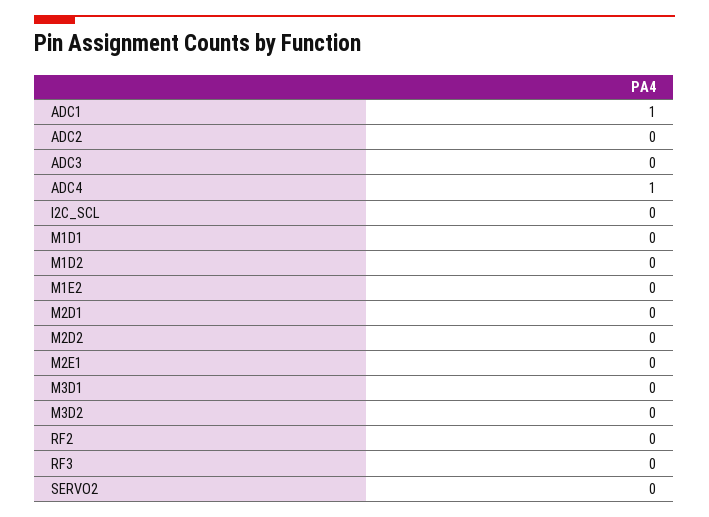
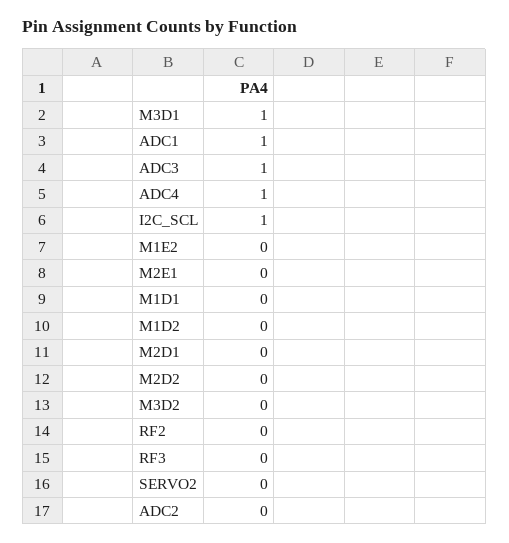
  {
    "ADC1": 1,
    "ADC2": 0,
-   "ADC3": 0,
+   "ADC3": 1,
    "ADC4": 1,
-   "I2C_SCL": 0,
+   "I2C_SCL": 1,
    "M1D1": 0,
    "M1D2": 0,
    "M1E2": 0,
    "M2D1": 0,
    "M2D2": 0,
    "M2E1": 0,
-   "M3D1": 0,
+   "M3D1": 1,
    "M3D2": 0,
    "RF2": 0,
    "RF3": 0,
    "SERVO2": 0
  }

